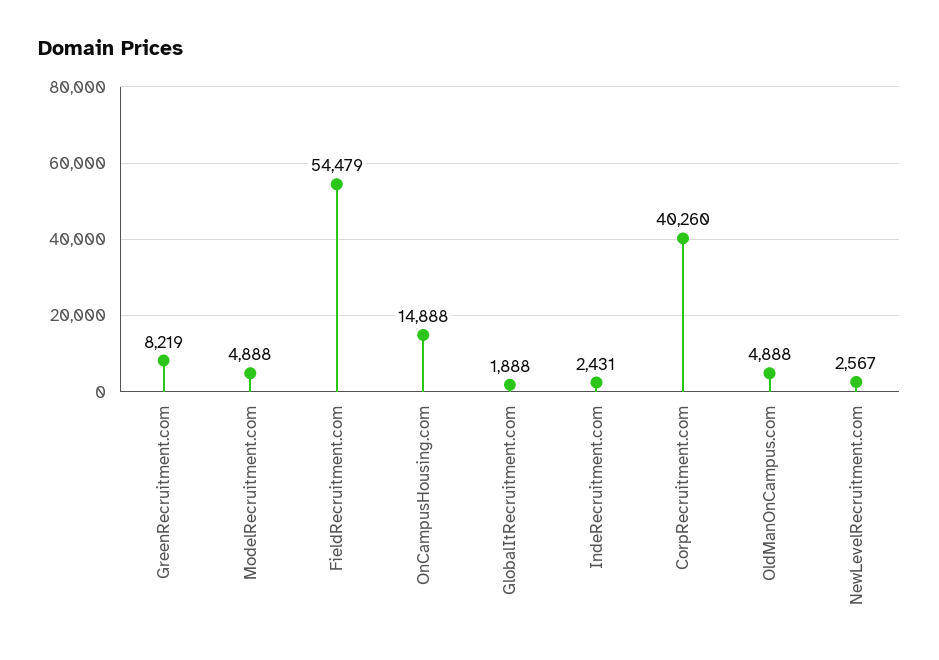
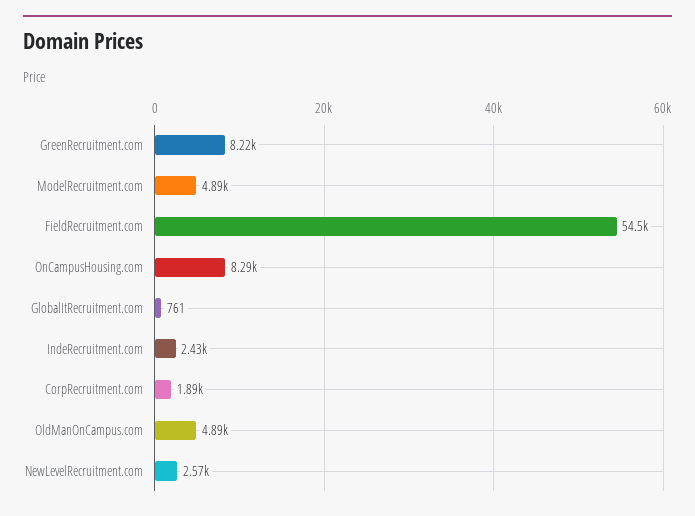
  {
    "GreenRecruitment.com": 8219,
    "ModelRecruitment.com": 4888,
    "FieldRecruitment.com": 54479,
-   "OnCampusHousing.com": 14888,
+   "OnCampusHousing.com": 8290,
-   "GlobalItRecruitment.com": 1888,
+   "GlobalItRecruitment.com": 761,
    "IndeRecruitment.com": 2431,
-   "CorpRecruitment.com": 40260,
+   "CorpRecruitment.com": 1890,
    "OldManOnCampus.com": 4888,
    "NewLevelRecruitment.com": 2567
  }

